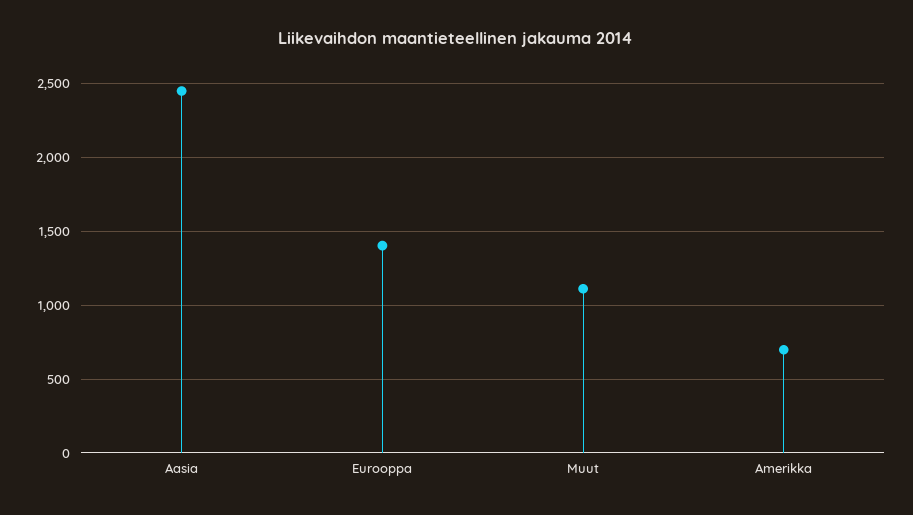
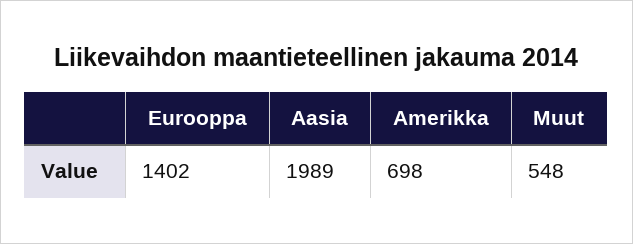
  {
-   "Aasia": 2450,
+   "Aasia": 1989,
    "Eurooppa": 1402,
-   "Muut": 1100,
+   "Muut": 548,
    "Amerikka": 698
  }

